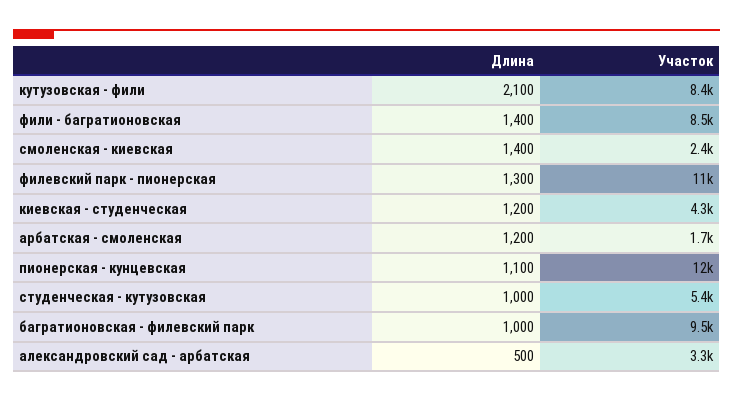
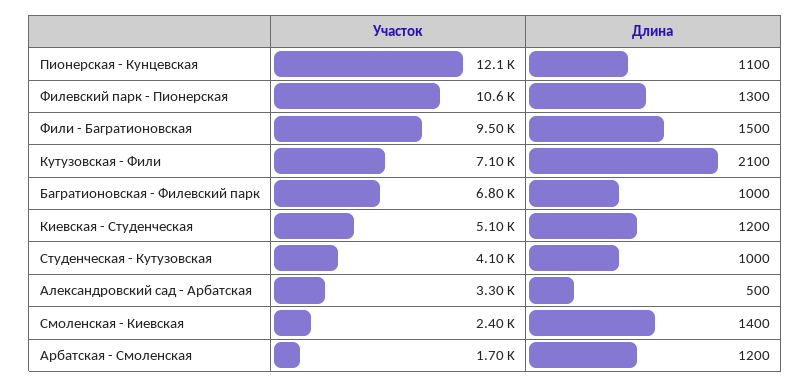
  {
    "Длина": {
      "кутузовская - фили": 2100,
-     "фили - багратионовская": 1400,
+     "фили - багратионовская": 1500,
      "смоленская - киевская": 1400,
      "филевский парк - пионерская": 1300,
      "киевская - студенческая": 1200,
      "арбатская - смоленская": 1200,
      "пионерская - кунцевская": 1100,
      "студенческая - кутузовская": 1000,
      "багратионовская - филевский парк": 1000,
      "александровский сад - арбатская": 500
    },
    "Участок": {
-     "кутузовская - фили": 8400,
+     "кутузовская - фили": 7100,
-     "фили - багратионовская": 8500,
+     "фили - багратионовская": 9500,
      "смоленская - киевская": 2400,
      "филевский парк - пионерская": 10600,
-     "киевская - студенческая": 4300,
+     "киевская - студенческая": 5100,
      "арбатская - смоленская": 1700,
      "пионерская - кунцевская": 12100,
-     "студенческая - кутузовская": 5400,
+     "студенческая - кутузовская": 4100,
-     "багратионовская - филевский парк": 9500,
+     "багратионовская - филевский парк": 6800,
      "александровский сад - арбатская": 3300
    }
  }

